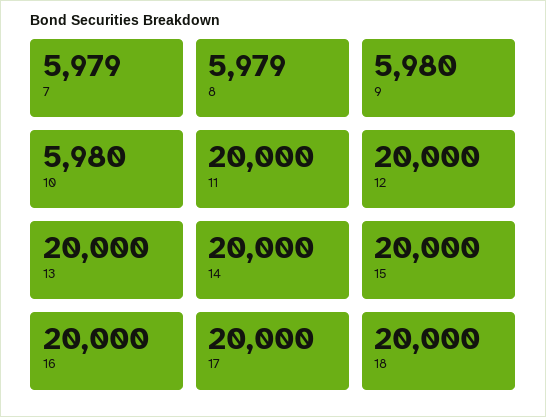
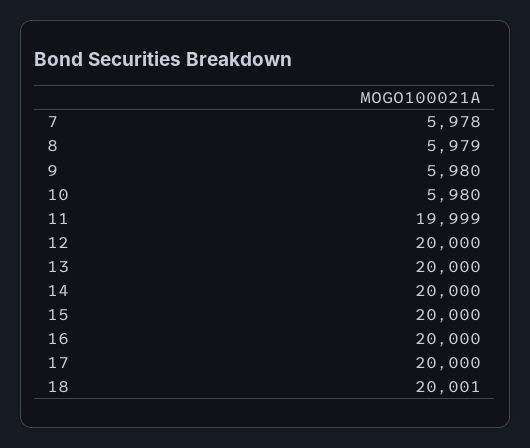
  {
-   "7": 5979,
+   "7": 5978,
    "8": 5979,
    "9": 5980,
    "10": 5980,
-   "11": 20000,
+   "11": 19999,
    "12": 20000,
    "13": 20000,
    "14": 20000,
    "15": 20000,
    "16": 20000,
    "17": 20000,
-   "18": 20000
+   "18": 20001
  }

